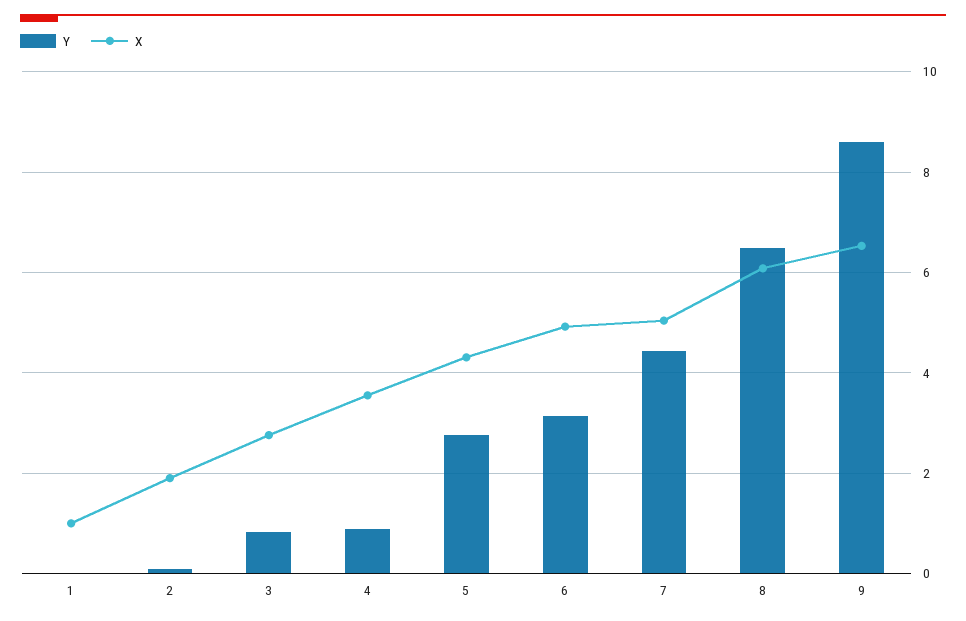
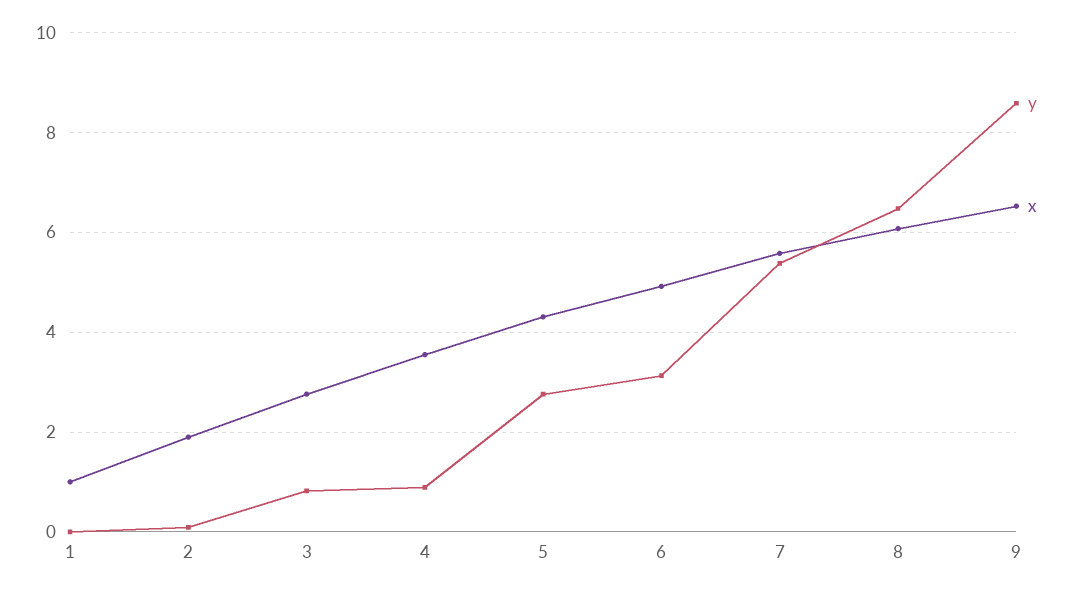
  {
    "Y": {
      "1": 0,
      "2": 0,
      "3": 0.8,
      "4": 0.8,
      "5": 2.8,
      "6": 3.2,
-     "7": 4.4,
+     "7": 5.4,
      "8": 6.4,
      "9": 8.6
    },
    "X": {
      "1": 1,
      "2": 1.8,
      "3": 2.8,
      "4": 3.6,
      "5": 4.4,
      "6": 5,
-     "7": 5,
+     "7": 5.6,
      "8": 6,
      "9": 6.6
    }
  }

